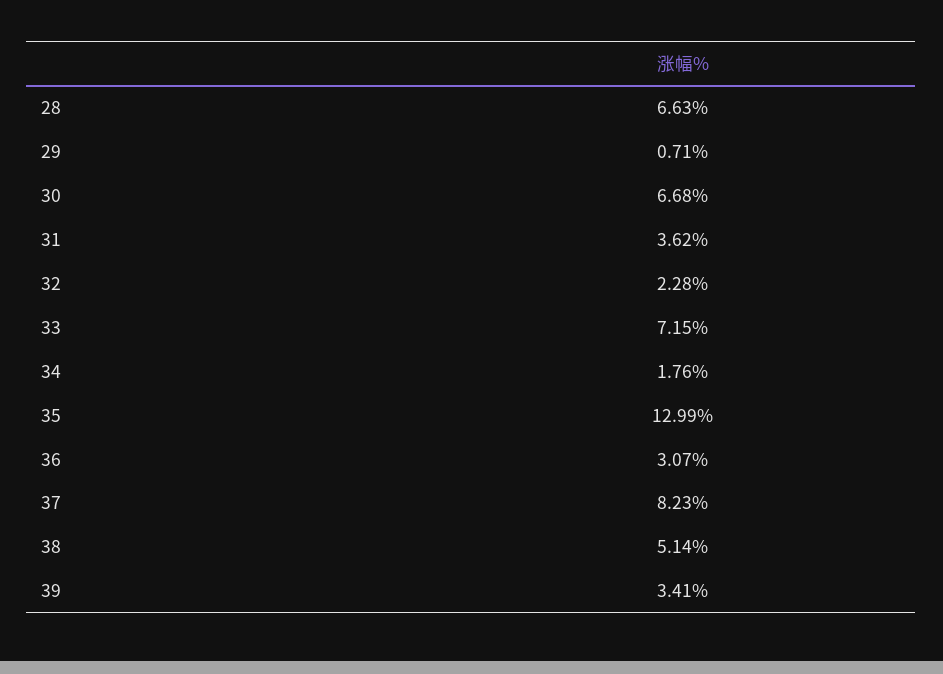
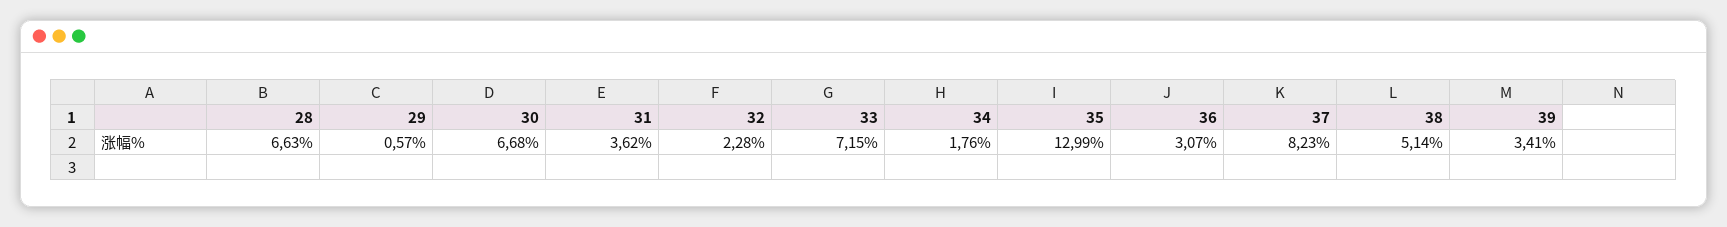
  {
    "28": 6.63,
-   "29": 0.71,
+   "29": 0.57,
    "30": 6.68,
    "31": 3.62,
    "32": 2.28,
    "33": 7.15,
    "34": 1.76,
    "35": 12.99,
    "36": 3.07,
    "37": 8.23,
    "38": 5.14,
    "39": 3.41
  }

